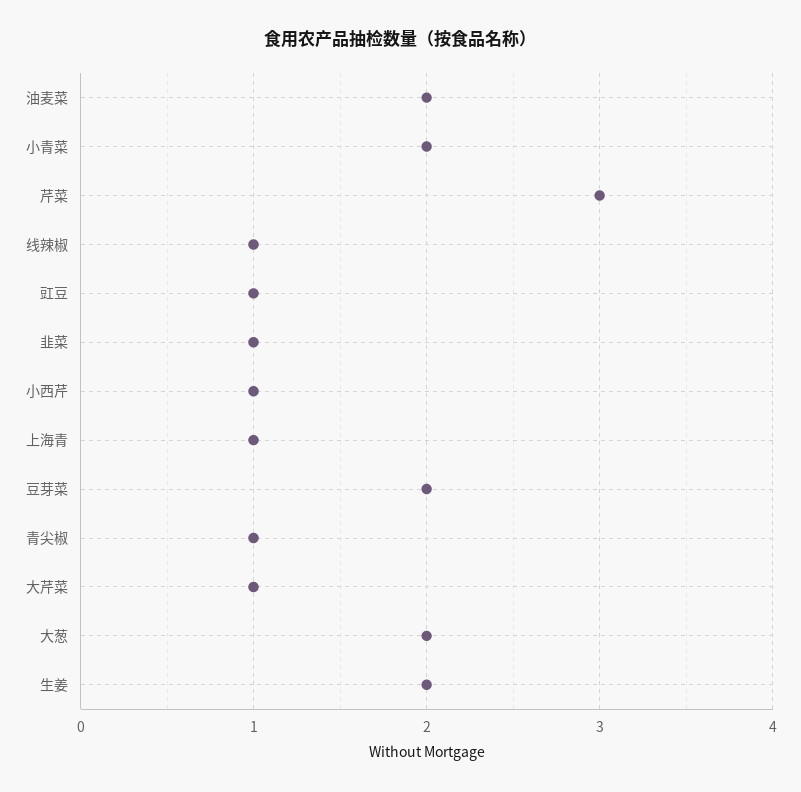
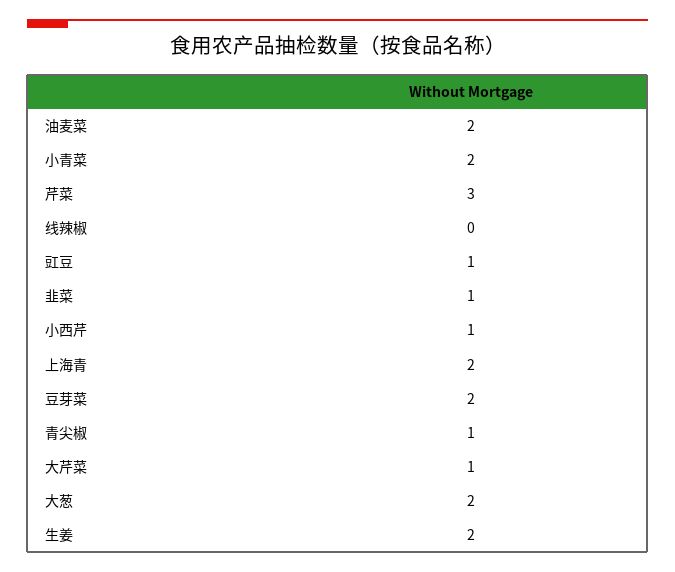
  {
    "油麦菜": 2,
    "小青菜": 2,
    "芹菜": 3,
-   "线辣椒": 1,
+   "线辣椒": 0,
    "豇豆": 1,
    "韭菜": 1,
    "小西芹": 1,
-   "上海青": 1,
+   "上海青": 2,
    "豆芽菜": 2,
    "青尖椒": 1,
    "大芹菜": 1,
    "大葱": 2,
    "生姜": 2
  }

